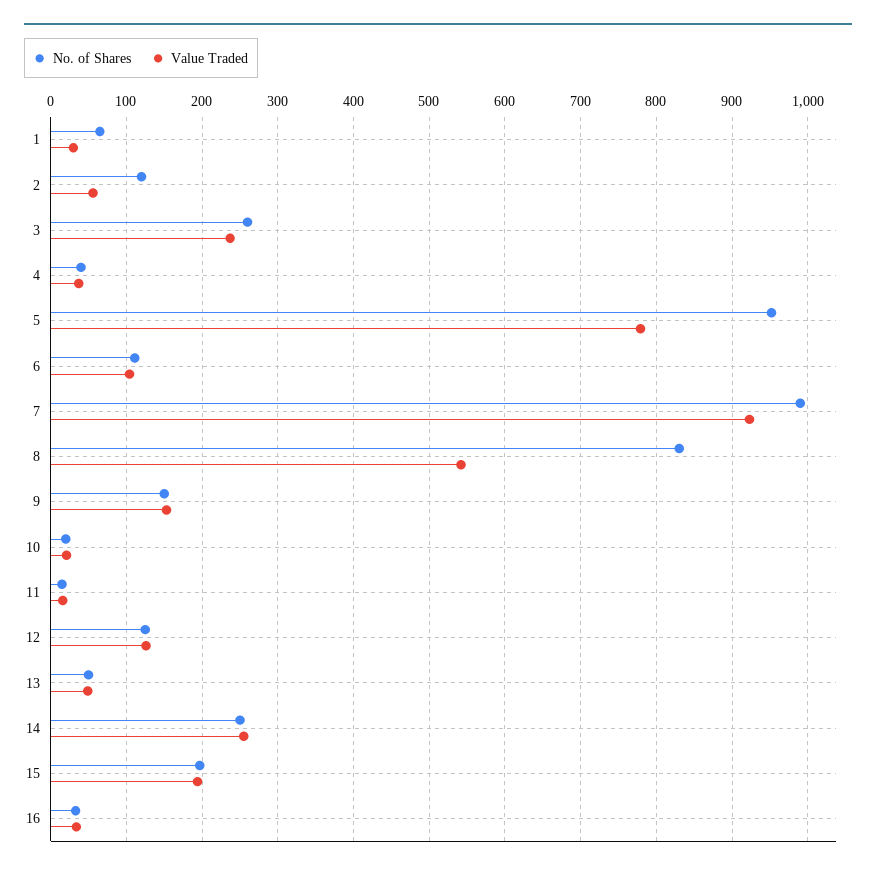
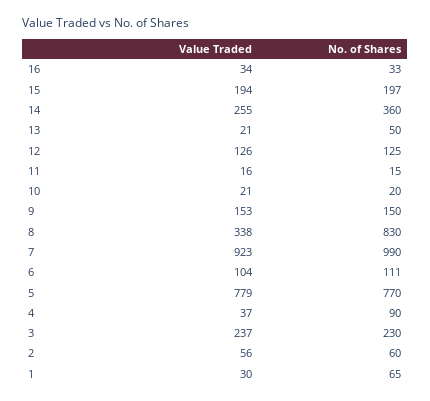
  {
    "No. of Shares": {
      "1": 65,
-     "2": 120,
+     "2": 60,
-     "3": 260,
+     "3": 230,
-     "4": 40,
+     "4": 90,
-     "5": 950,
+     "5": 770,
      "6": 111,
      "7": 990,
      "8": 830,
      "9": 150,
      "10": 20,
      "11": 15,
      "12": 125,
      "13": 50,
-     "14": 250,
+     "14": 360,
      "15": 197,
      "16": 33
    },
    "Value Traded": {
      "1": 30,
      "2": 56,
      "3": 237,
      "4": 37,
      "5": 779,
      "6": 104,
      "7": 923,
-     "8": 540,
+     "8": 338,
      "9": 153,
      "10": 21,
      "11": 16,
      "12": 126,
-     "13": 50,
+     "13": 21,
      "14": 255,
      "15": 194,
      "16": 34
    }
  }

